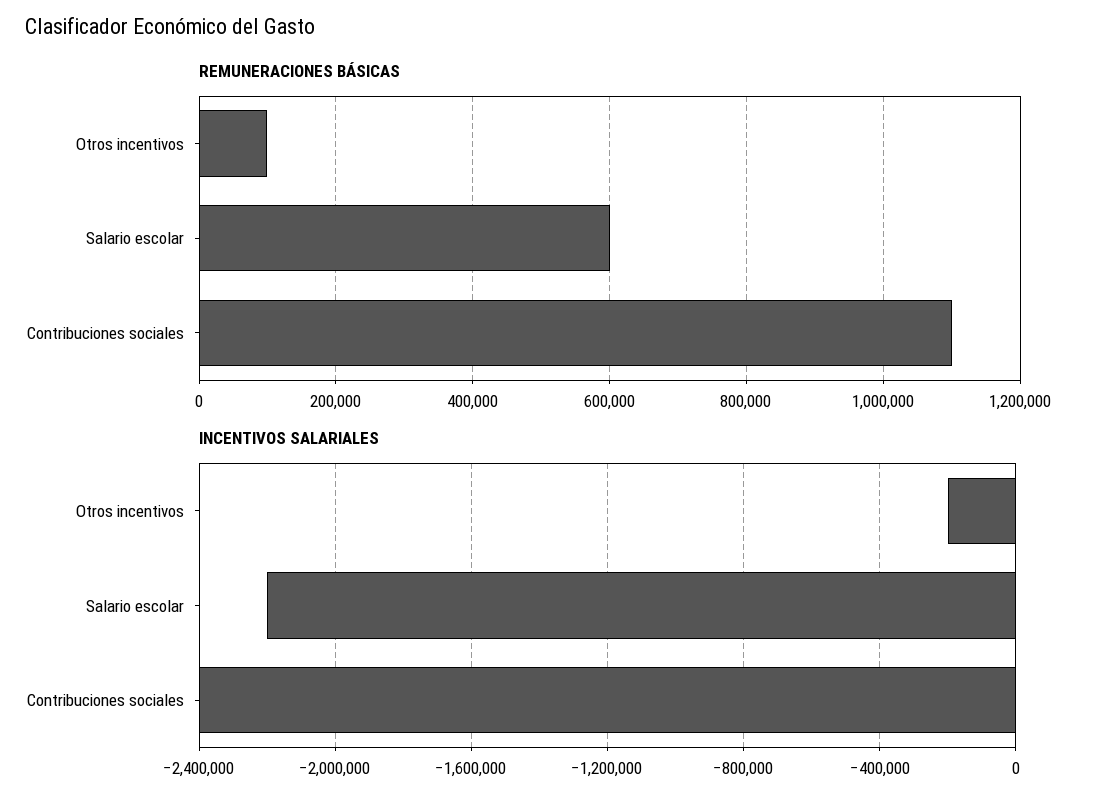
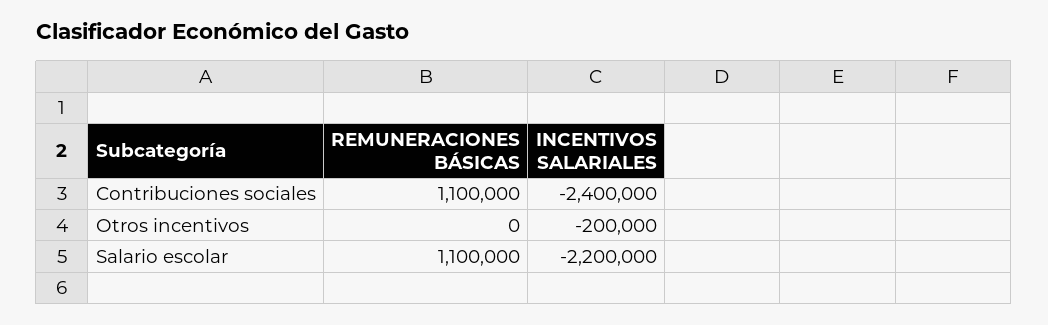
  {
    "REMUNERACIONES BÁSICAS": {
-     "Otros incentivos": 100000,
+     "Otros incentivos": 0,
-     "Salario escolar": 600000,
+     "Salario escolar": 1100000,
      "Contribuciones sociales": 1100000
    },
    "INCENTIVOS SALARIALES": {
      "Otros incentivos": -200000,
      "Salario escolar": -2200000,
      "Contribuciones sociales": -2400000
    }
  }

